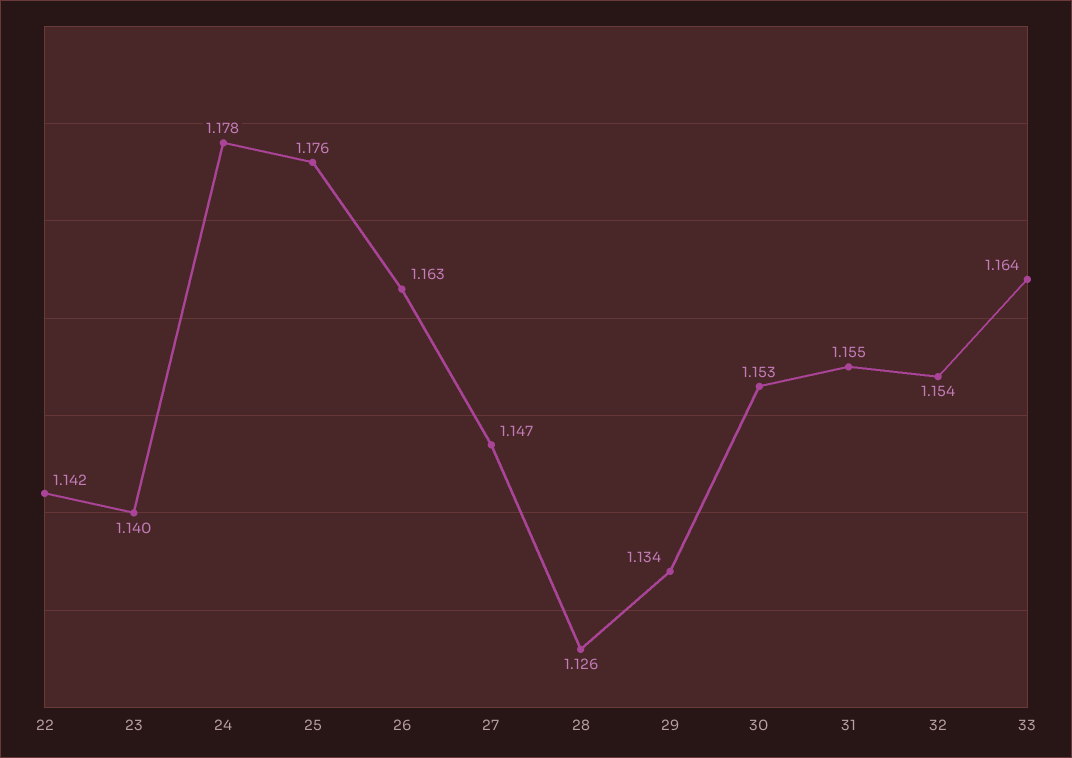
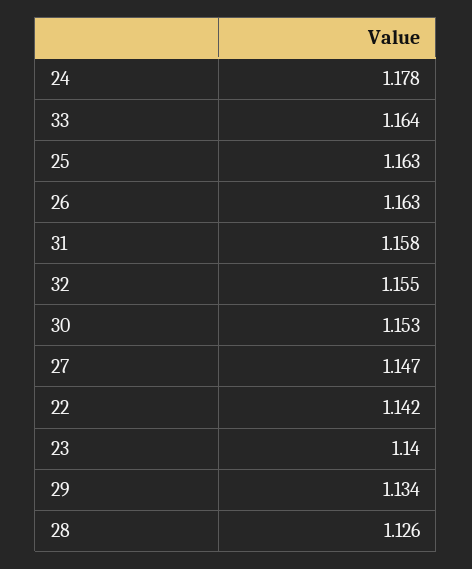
  {
    "22": 1.142,
    "23": 1.14,
    "24": 1.178,
-   "25": 1.176,
+   "25": 1.163,
    "26": 1.163,
    "27": 1.147,
    "28": 1.126,
    "29": 1.134,
    "30": 1.153,
-   "31": 1.155,
+   "31": 1.158,
-   "32": 1.154,
+   "32": 1.155,
    "33": 1.164
  }

